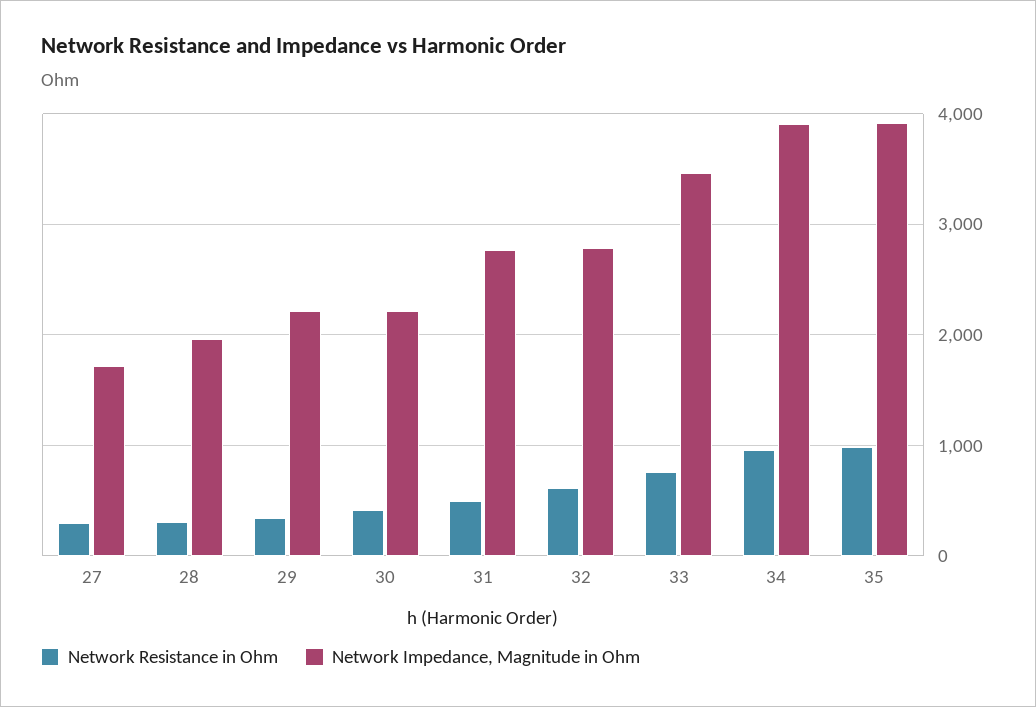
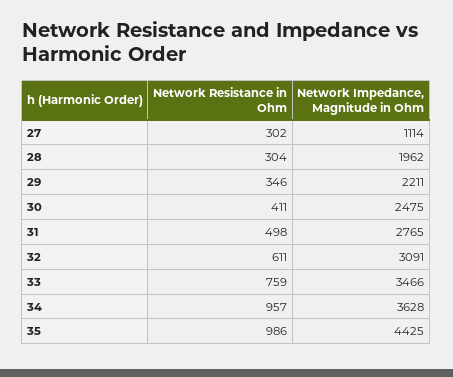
  {
    "Network Resistance in Ohm": {
      "27": 302,
      "28": 304,
      "29": 346,
      "30": 411,
      "31": 498,
      "32": 611,
      "33": 759,
      "34": 957,
      "35": 986
    },
    "Network Impedance, Magnitude in Ohm": {
-     "27": 1700,
+     "27": 1114,
      "28": 1962,
      "29": 2211,
-     "30": 2200,
+     "30": 2475,
      "31": 2765,
-     "32": 2800,
+     "32": 3091,
      "33": 3466,
-     "34": 3900,
+     "34": 3628,
-     "35": 3900
+     "35": 4425
    }
  }

